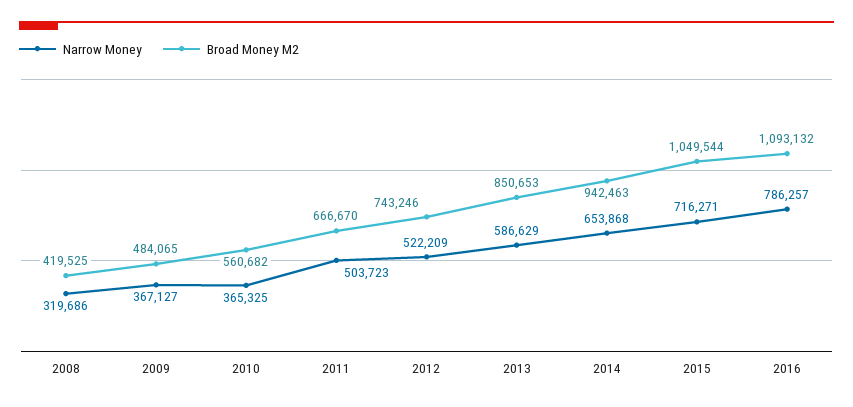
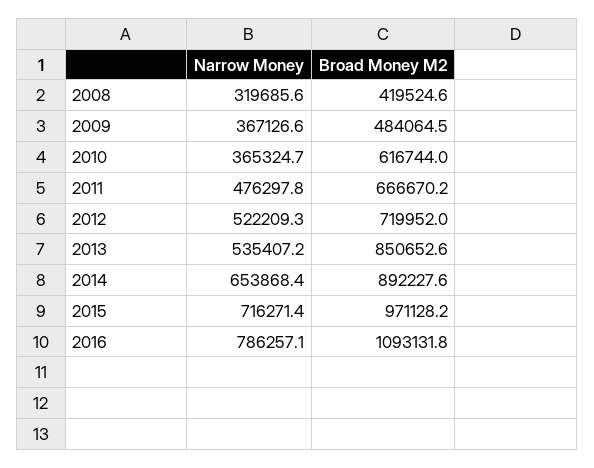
  {
    "Narrow Money": {
      "2008": 319685.6,
      "2009": 367126.6,
      "2010": 365324.7,
-     "2011": 503723,
+     "2011": 476297.8,
      "2012": 522209.3,
-     "2013": 586629,
+     "2013": 535407.2,
      "2014": 653868.4,
      "2015": 716271.4,
      "2016": 786257.1
    },
    "Broad Money M2": {
      "2008": 419524.6,
      "2009": 484064.5,
-     "2010": 560682,
+     "2010": 616744,
      "2011": 666670.2,
-     "2012": 743246,
+     "2012": 719952,
      "2013": 850652.6,
-     "2014": 942463,
+     "2014": 892227.6,
-     "2015": 1049544,
+     "2015": 971128.2,
      "2016": 1093131.8
    }
  }

